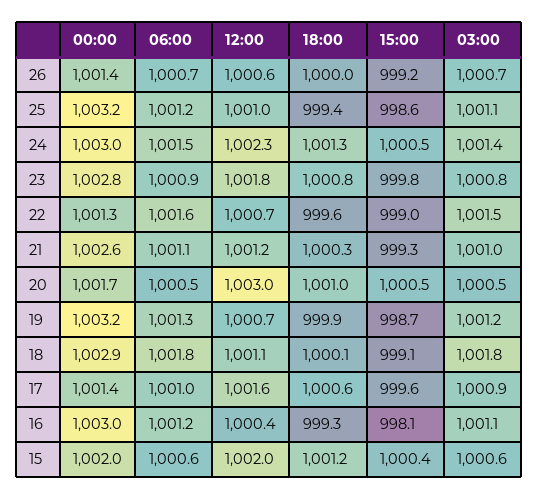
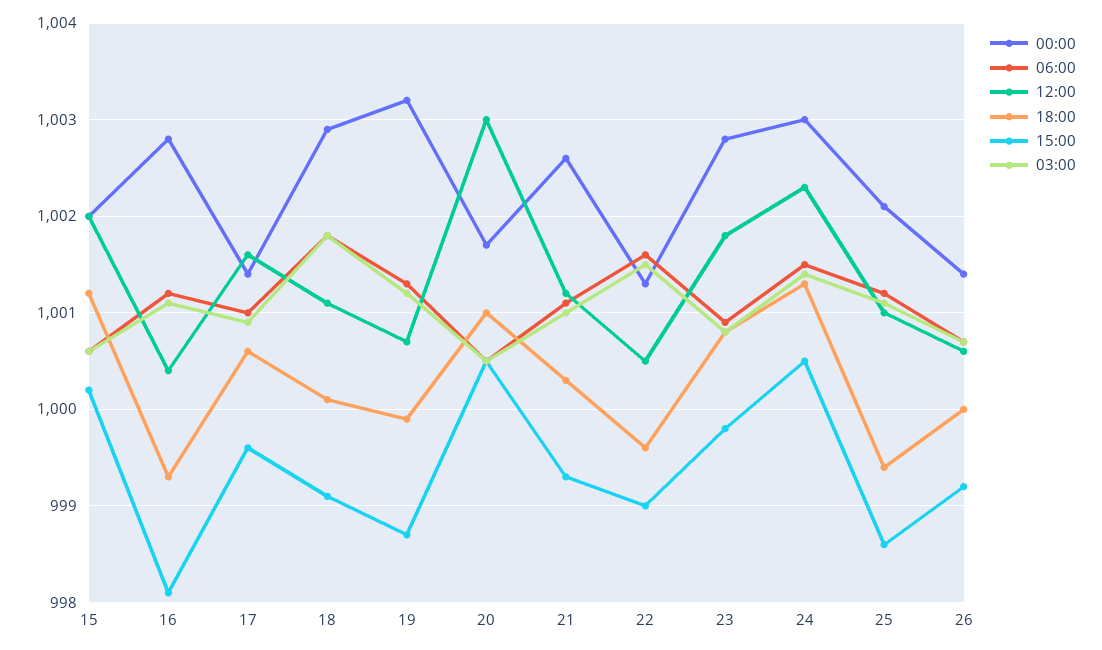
  {
    "00:00": {
      "26": 1001.4,
-     "25": 1003.2,
+     "25": 1002.1,
      "24": 1003,
      "23": 1002.8,
      "22": 1001.3,
      "21": 1002.6,
      "20": 1001.7,
      "19": 1003.2,
      "18": 1002.9,
      "17": 1001.4,
-     "16": 1003,
+     "16": 1002.8,
      "15": 1002
    },
    "06:00": {
      "26": 1000.7,
      "25": 1001.2,
      "24": 1001.5,
      "23": 1000.9,
      "22": 1001.6,
      "21": 1001.1,
      "20": 1000.5,
      "19": 1001.3,
      "18": 1001.8,
      "17": 1001,
      "16": 1001.2,
      "15": 1000.6
    },
    "12:00": {
      "26": 1000.6,
      "25": 1001,
      "24": 1002.3,
      "23": 1001.8,
-     "22": 1000.7,
+     "22": 1000.5,
      "21": 1001.2,
      "20": 1003,
      "19": 1000.7,
      "18": 1001.1,
      "17": 1001.6,
      "16": 1000.4,
      "15": 1002
    },
    "18:00": {
      "26": 1000,
      "25": 999.4,
      "24": 1001.3,
      "23": 1000.8,
      "22": 999.6,
      "21": 1000.3,
      "20": 1001,
      "19": 999.9,
      "18": 1000.1,
      "17": 1000.6,
      "16": 999.3,
      "15": 1001.2
    },
    "15:00": {
      "26": 999.2,
      "25": 998.6,
      "24": 1000.5,
      "23": 999.8,
      "22": 999,
      "21": 999.3,
      "20": 1000.5,
      "19": 998.7,
      "18": 999.1,
      "17": 999.6,
      "16": 998.1,
-     "15": 1000.4
+     "15": 1000.2
    },
    "03:00": {
      "26": 1000.7,
      "25": 1001.1,
      "24": 1001.4,
      "23": 1000.8,
      "22": 1001.5,
      "21": 1001,
      "20": 1000.5,
      "19": 1001.2,
      "18": 1001.8,
      "17": 1000.9,
      "16": 1001.1,
      "15": 1000.6
    }
  }

